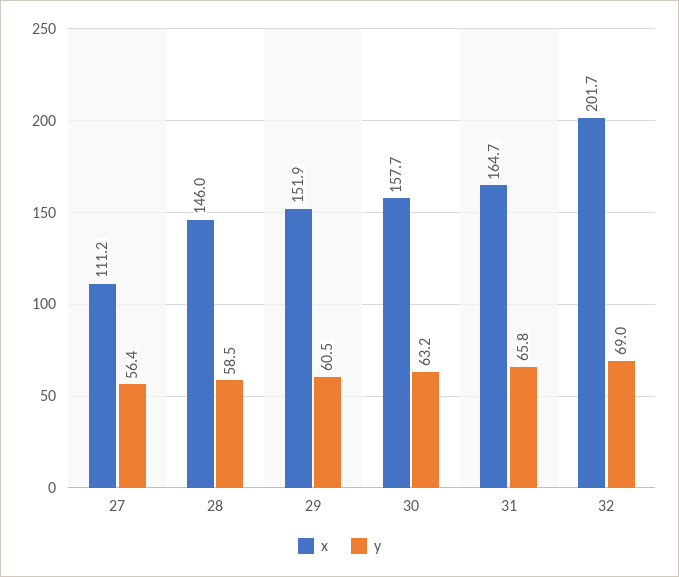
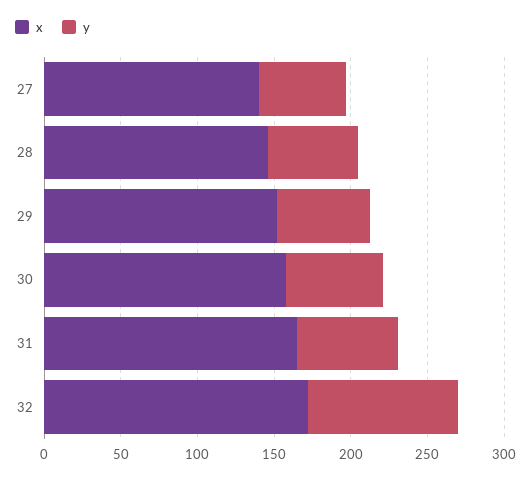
  {
    "x": {
-     "27": 111.2,
+     "27": 140,
      "28": 146,
      "29": 151.9,
      "30": 157.7,
      "31": 164.7,
-     "32": 201.7
+     "32": 170
    },
    "y": {
      "27": 56.4,
      "28": 58.5,
      "29": 60.5,
      "30": 63.2,
      "31": 65.8,
-     "32": 69
+     "32": 100
    }
  }

